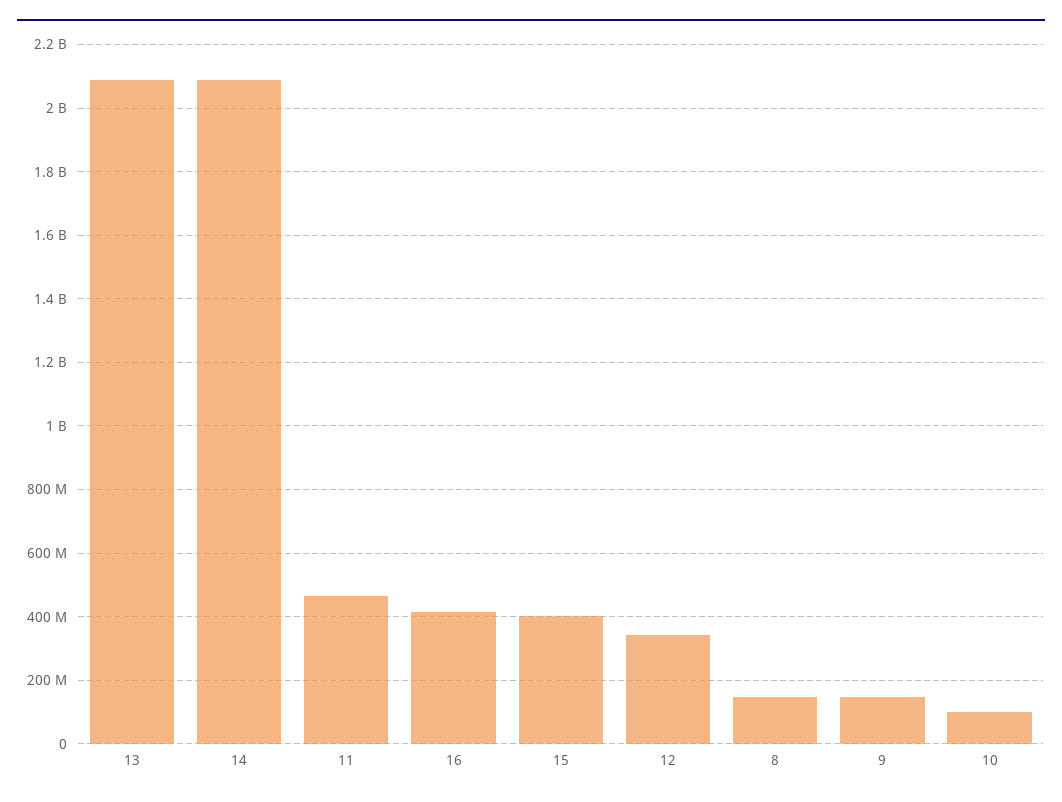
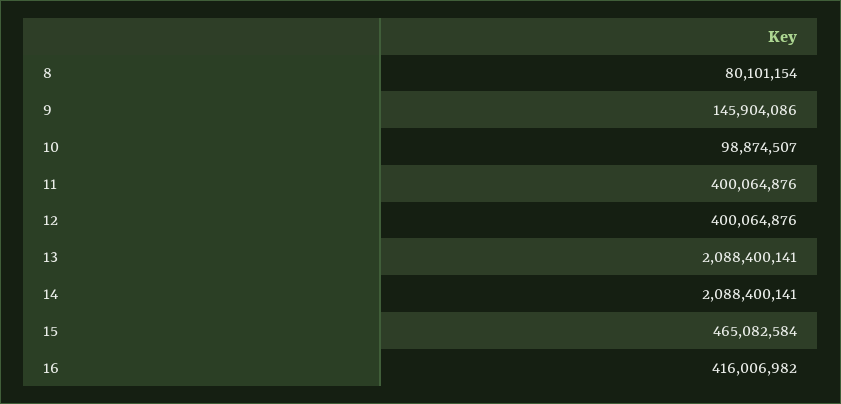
  {
    "13": 2088400141,
    "14": 2088400141,
-   "11": 460000000,
+   "11": 400064876,
    "16": 416006982,
-   "15": 400000000,
+   "15": 465082584,
-   "12": 340000000,
+   "12": 400064876,
-   "8": 140000000,
+   "8": 80101154,
    "9": 145904086,
    "10": 98874507
  }

